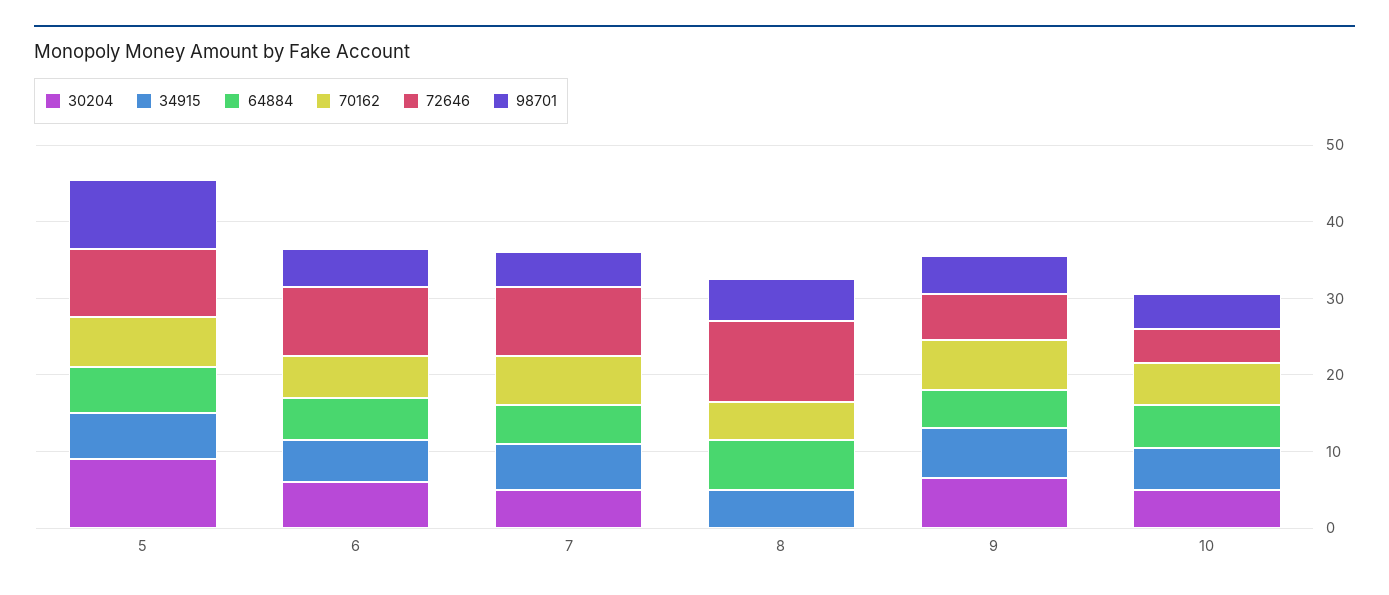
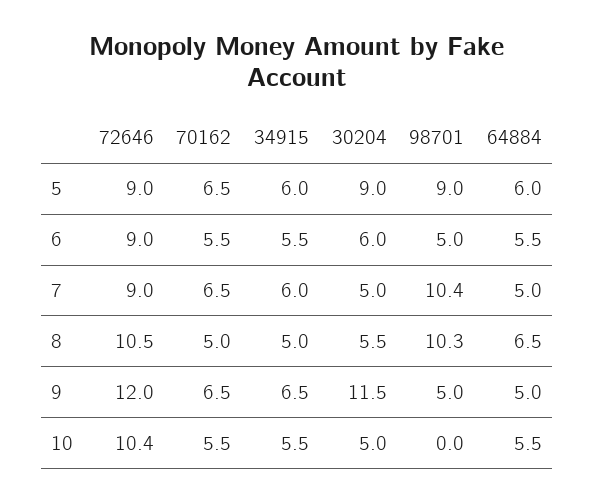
  {
    "30204": {
      "5": 9,
      "6": 6,
      "7": 5,
-     "8": 0,
+     "8": 5.5,
-     "9": 6,
+     "9": 11.5,
      "10": 5
    },
    "34915": {
      "5": 6,
      "6": 5.5,
      "7": 6,
      "8": 5,
      "9": 6.5,
      "10": 5.5
    },
    "64884": {
      "5": 6,
      "6": 5.5,
      "7": 5,
      "8": 6.5,
      "9": 5,
      "10": 5.5
    },
    "70162": {
      "5": 6.5,
      "6": 5.5,
      "7": 6.5,
      "8": 5,
      "9": 6.5,
      "10": 5.5
    },
    "72646": {
      "5": 9,
      "6": 9,
      "7": 9,
      "8": 10.5,
-     "9": 6,
+     "9": 12,
-     "10": 4
+     "10": 10.4
    },
    "98701": {
      "5": 9,
      "6": 5,
-     "7": 4,
+     "7": 10.4,
-     "8": 6,
+     "8": 10.3,
      "9": 5,
-     "10": 4
+     "10": 0
    }
  }

